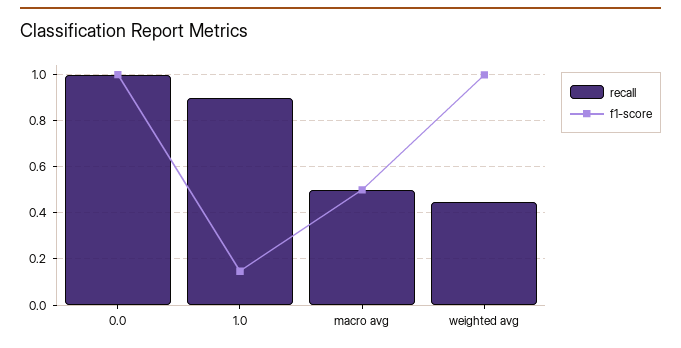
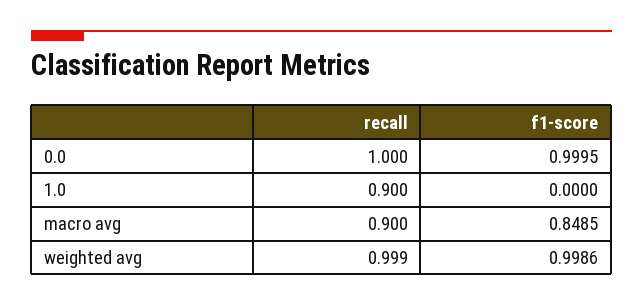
  {
    "recall": {
      "0.0": 1,
      "1.0": 0.9,
-     "macro avg": 0.5,
+     "macro avg": 0.9,
-     "weighted avg": 0.45
+     "weighted avg": 0.999
    },
    "f1-score": {
      "0.0": 0.9995,
-     "1.0": 0.15,
+     "1.0": 0,
-     "macro avg": 0.5,
+     "macro avg": 0.8485,
      "weighted avg": 0.9986
    }
  }

